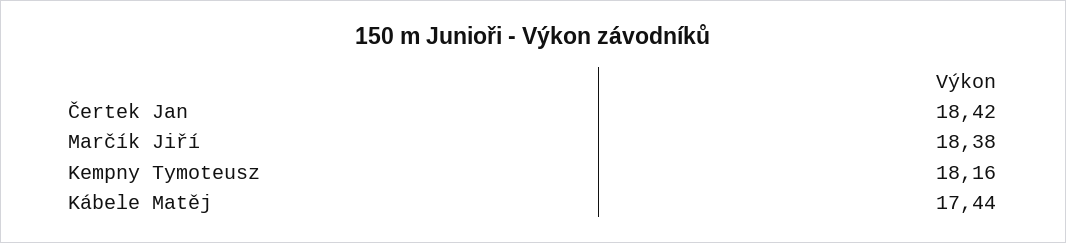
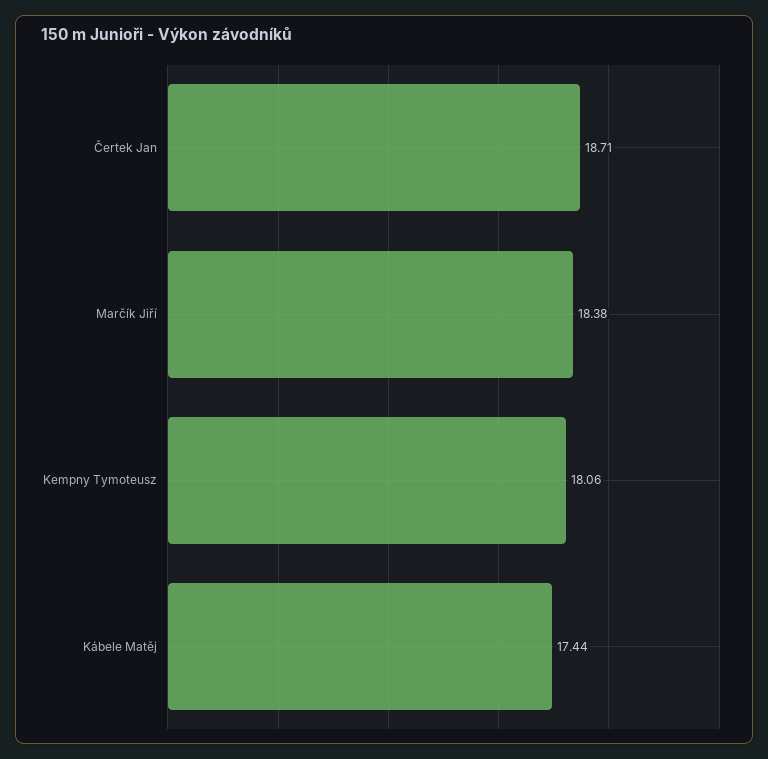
  {
-   "Čertek Jan": 18.42,
+   "Čertek Jan": 18.71,
    "Marčík Jiří": 18.38,
-   "Kempny Tymoteusz": 18.16,
+   "Kempny Tymoteusz": 18.06,
    "Kábele Matěj": 17.44
  }

